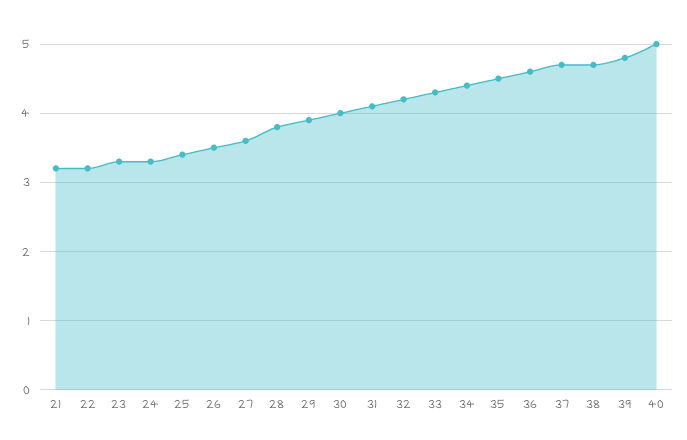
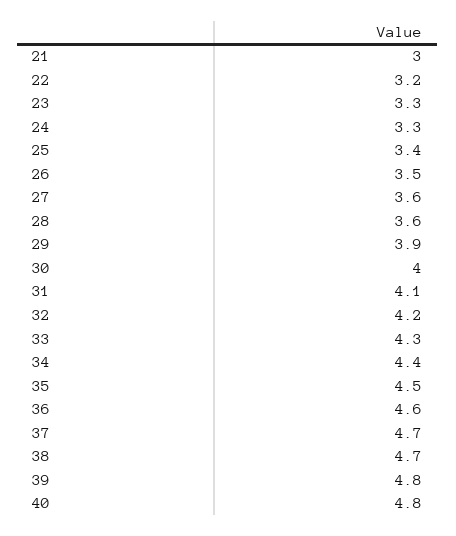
  {
-   "21": 3.2,
+   "21": 3,
    "22": 3.2,
    "23": 3.3,
    "24": 3.3,
    "25": 3.4,
    "26": 3.5,
    "27": 3.6,
-   "28": 3.8,
+   "28": 3.6,
    "29": 3.9,
    "30": 4,
    "31": 4.1,
    "32": 4.2,
    "33": 4.3,
    "34": 4.4,
    "35": 4.5,
    "36": 4.6,
    "37": 4.7,
    "38": 4.7,
    "39": 4.8,
-   "40": 5
+   "40": 4.8
  }

